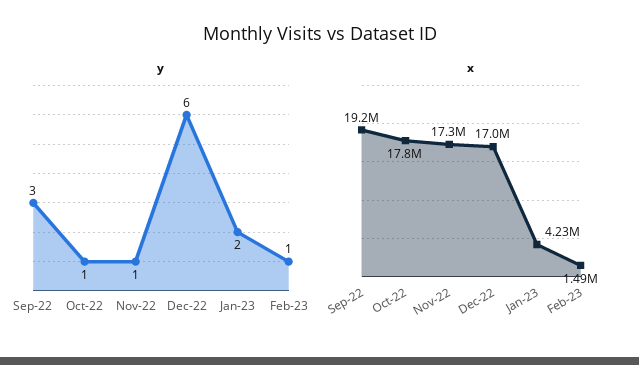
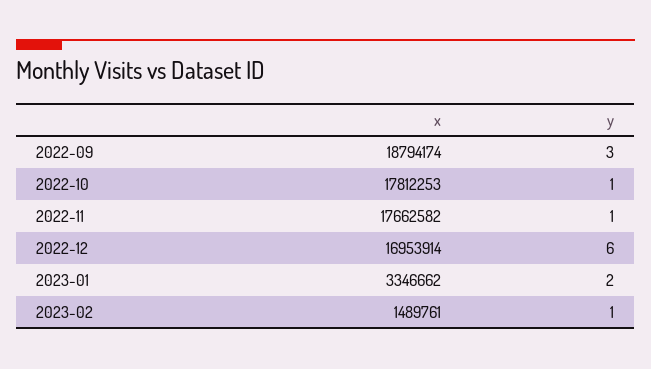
  {
    "y": {
      "Sep-22": 3,
      "Oct-22": 1,
      "Nov-22": 1,
      "Dec-22": 6,
      "Jan-23": 2,
      "Feb-23": 1
    },
    "x": {
-     "Sep-22": 19200000,
+     "Sep-22": 18794174,
      "Oct-22": 17812253,
-     "Nov-22": 17300000,
+     "Nov-22": 17662582,
      "Dec-22": 16953914,
-     "Jan-23": 4230000,
+     "Jan-23": 3346662,
      "Feb-23": 1489761
    }
  }

